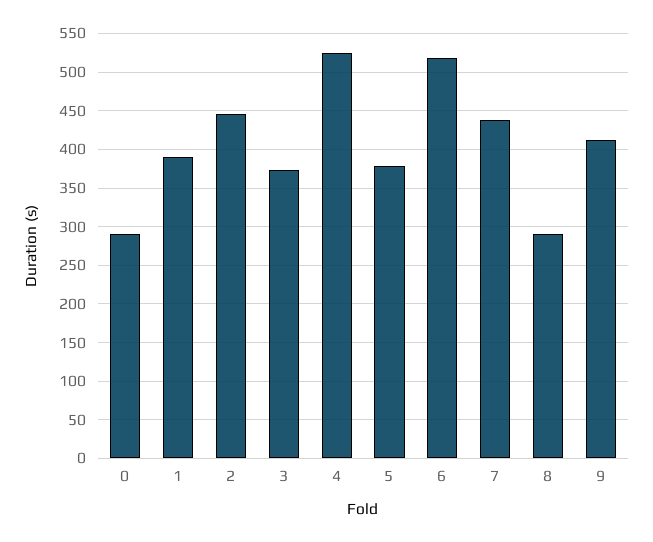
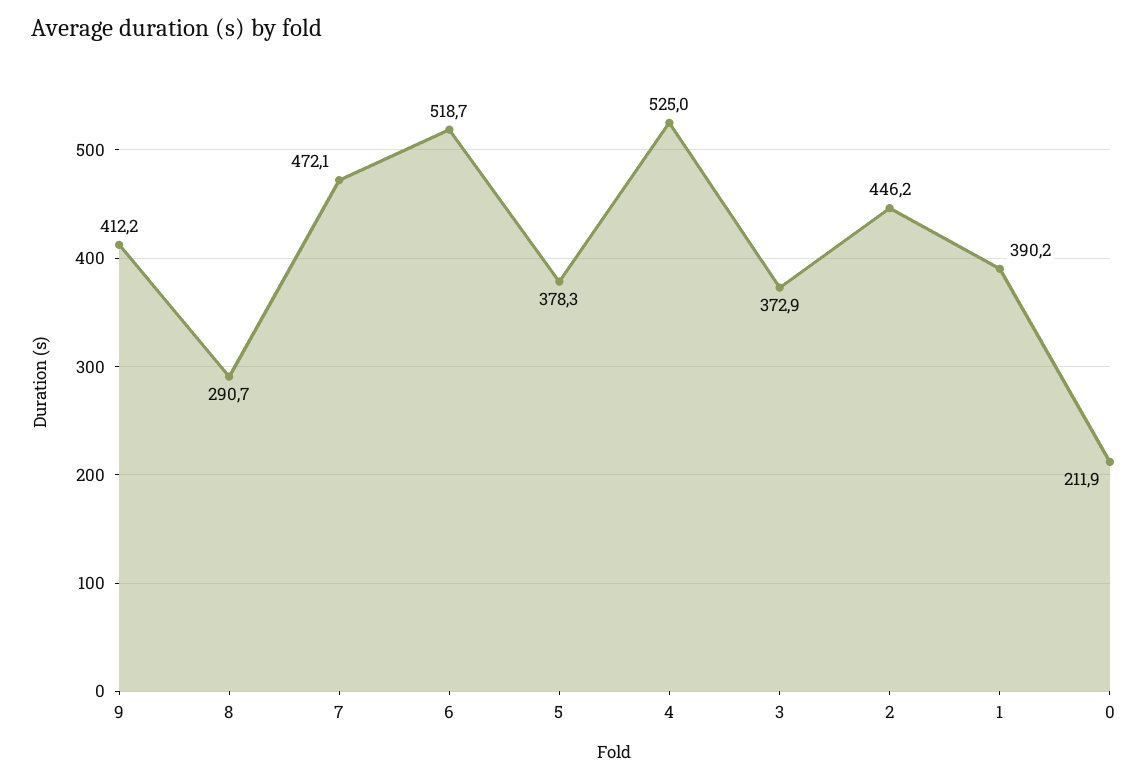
  {
-   "0": 290,
+   "0": 211.9,
    "1": 390.2,
    "2": 446.2,
    "3": 372.9,
    "4": 525,
    "5": 378.3,
    "6": 518.7,
-   "7": 440,
+   "7": 472.1,
    "8": 290.7,
    "9": 412.2
  }

